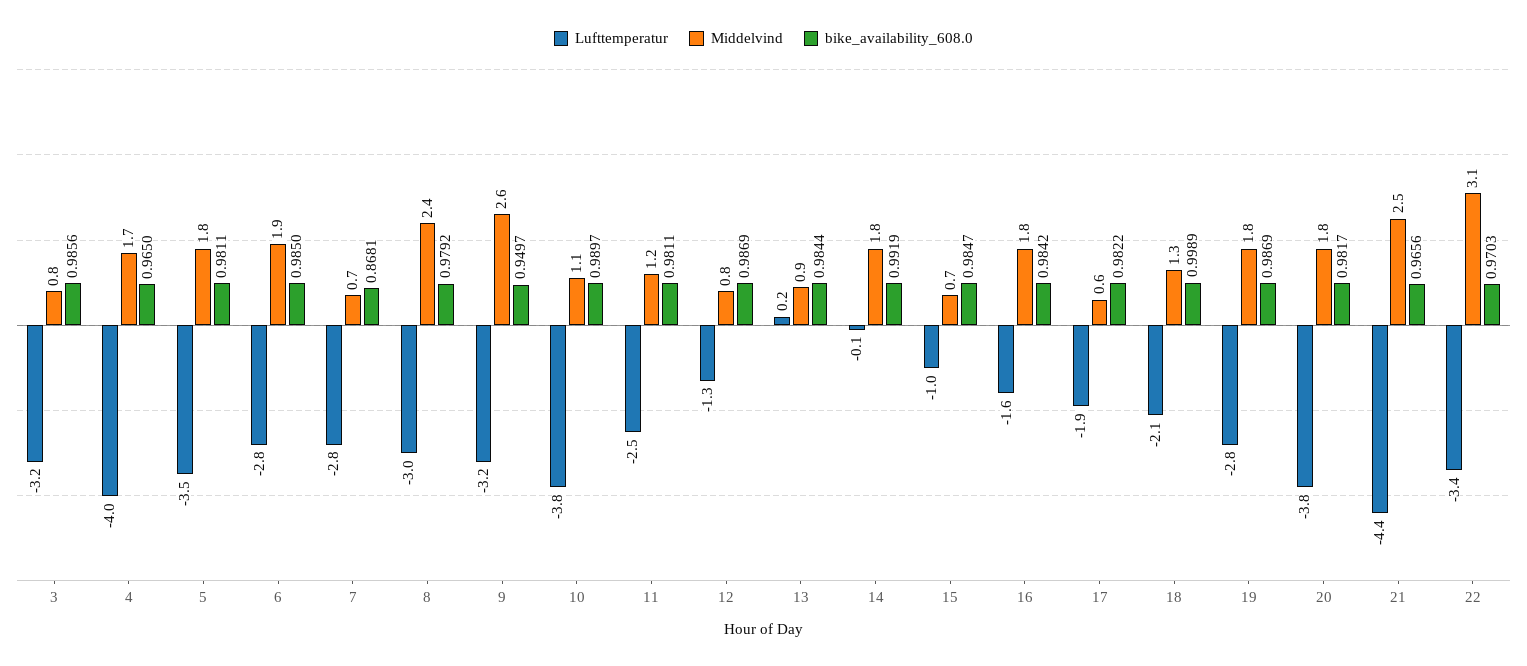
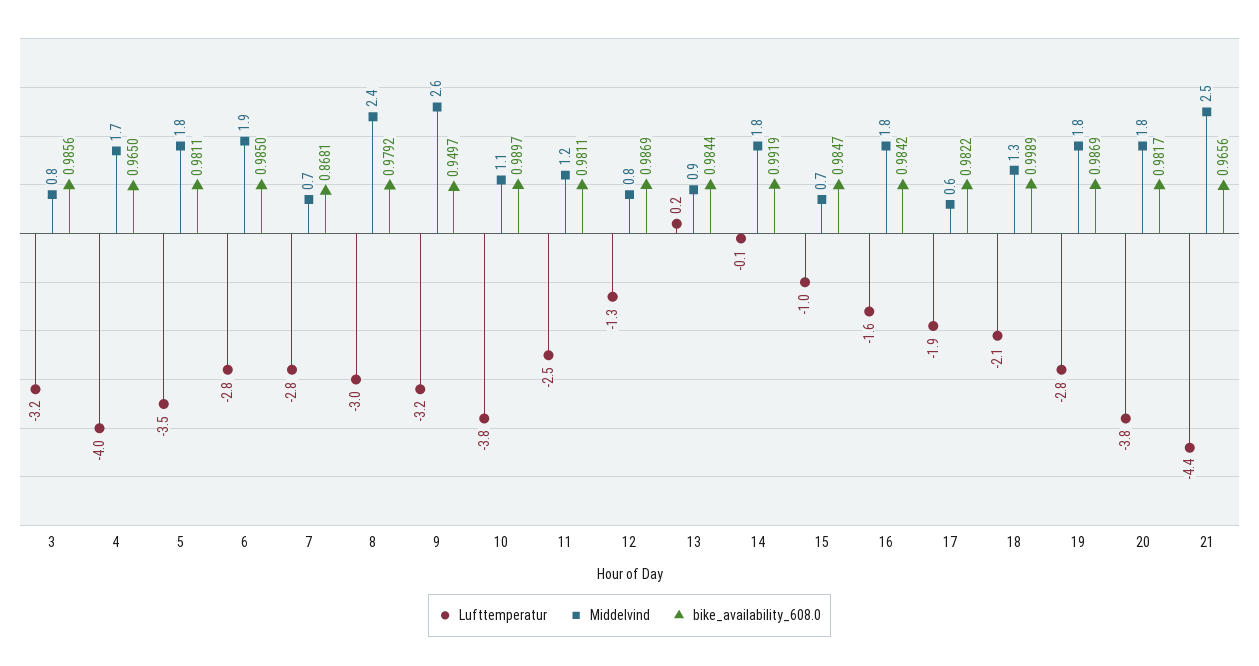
  {
    "Lufttemperatur": {
      "3": -3.2,
      "4": -4,
      "5": -3.5,
      "6": -2.8,
      "7": -2.8,
      "8": -3,
      "9": -3.2,
      "10": -3.8,
      "11": -2.5,
      "12": -1.3,
      "13": 0.2,
      "14": -0.1,
      "15": -1,
      "16": -1.6,
      "17": -1.9,
      "18": -2.1,
      "19": -2.8,
      "20": -3.8,
-     "21": -4.4,
+     "21": -4.4
-     "22": -3.4
    },
    "Middelvind": {
      "3": 0.8,
      "4": 1.7,
      "5": 1.8,
      "6": 1.9,
      "7": 0.7,
      "8": 2.4,
      "9": 2.6,
      "10": 1.1,
      "11": 1.2,
      "12": 0.8,
      "13": 0.9,
      "14": 1.8,
      "15": 0.7,
      "16": 1.8,
      "17": 0.6,
      "18": 1.3,
      "19": 1.8,
      "20": 1.8,
-     "21": 2.5,
+     "21": 2.5
-     "22": 3.1
    },
    "bike_availability_608.0": {
      "3": 0.9856,
      "4": 0.965,
      "5": 0.9811,
      "6": 0.985,
      "7": 0.8681,
      "8": 0.9792,
      "9": 0.9497,
      "10": 0.9897,
      "11": 0.9811,
      "12": 0.9869,
      "13": 0.9844,
      "14": 0.9919,
      "15": 0.9847,
      "16": 0.9842,
      "17": 0.9822,
      "18": 0.9989,
      "19": 0.9869,
      "20": 0.9817,
-     "21": 0.9656,
+     "21": 0.9656
-     "22": 0.9703
    }
  }

